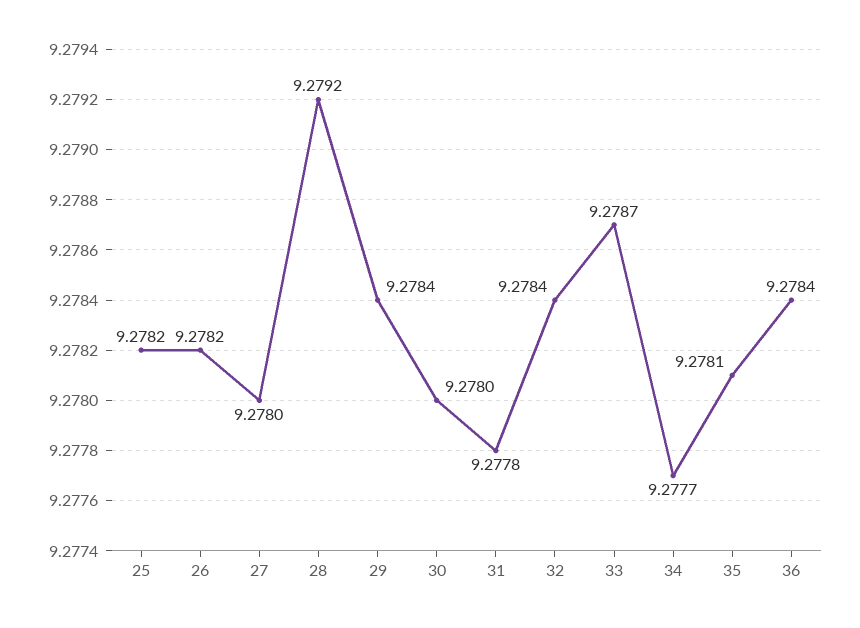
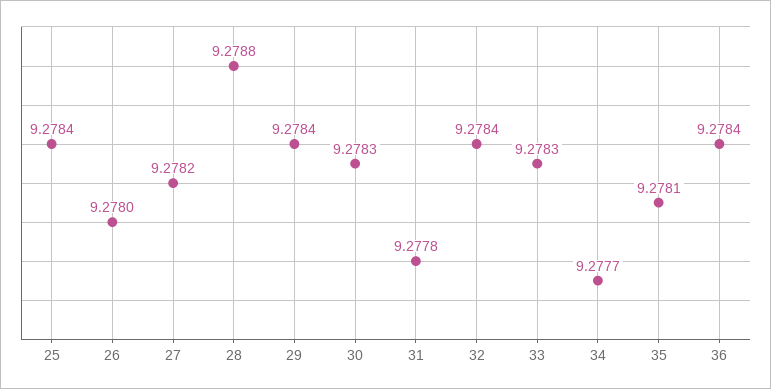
  {
-   "25": 9.2782,
+   "25": 9.2784,
-   "26": 9.2782,
+   "26": 9.278,
-   "27": 9.278,
+   "27": 9.2782,
-   "28": 9.2792,
+   "28": 9.2788,
    "29": 9.2784,
-   "30": 9.278,
+   "30": 9.2783,
    "31": 9.2778,
    "32": 9.2784,
-   "33": 9.2787,
+   "33": 9.2783,
    "34": 9.2777,
    "35": 9.2781,
    "36": 9.2784
  }

